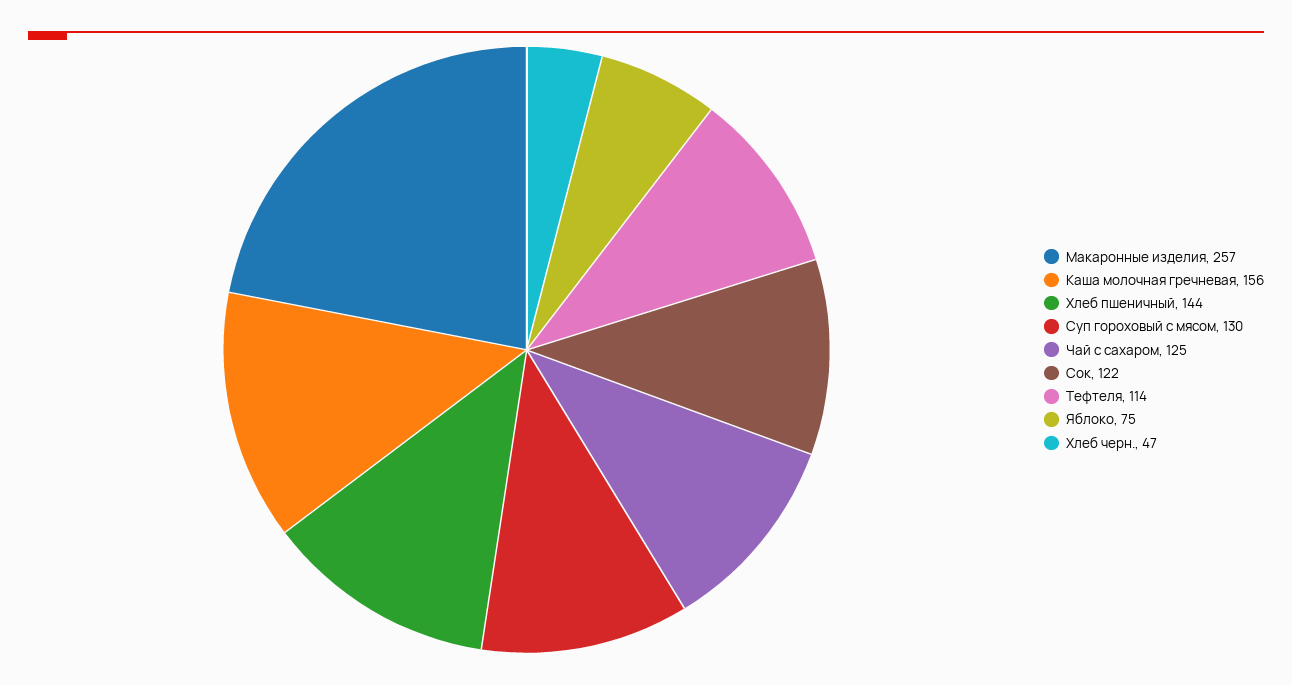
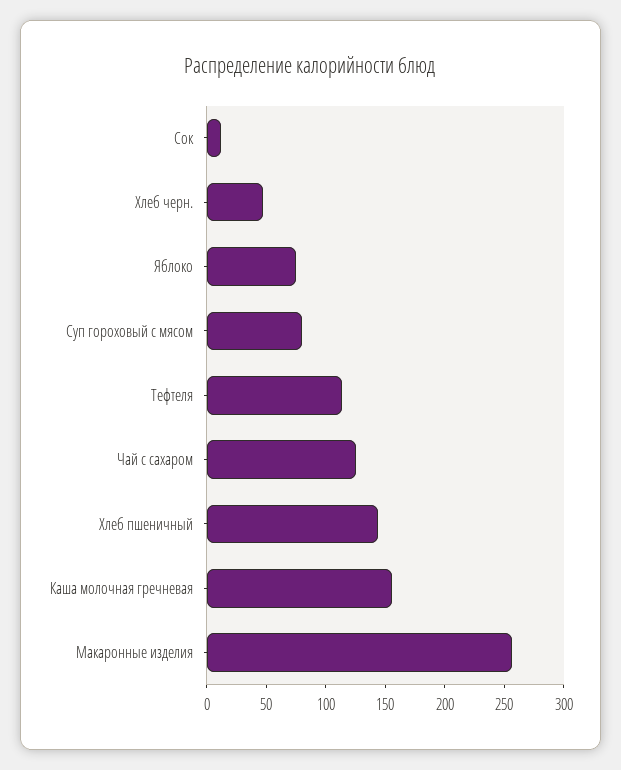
  {
    "Макаронные изделия": 257,
    "Каша молочная гречневая": 156,
    "Хлеб пшеничный": 144,
-   "Суп гороховый с мясом": 130,
+   "Суп гороховый с мясом": 80,
    "Чай с сахаром": 125,
-   "Сок": 122,
+   "Сок": 10,
    "Тефтеля": 114,
    "Яблоко": 75,
    "Хлеб черн.": 47
  }

